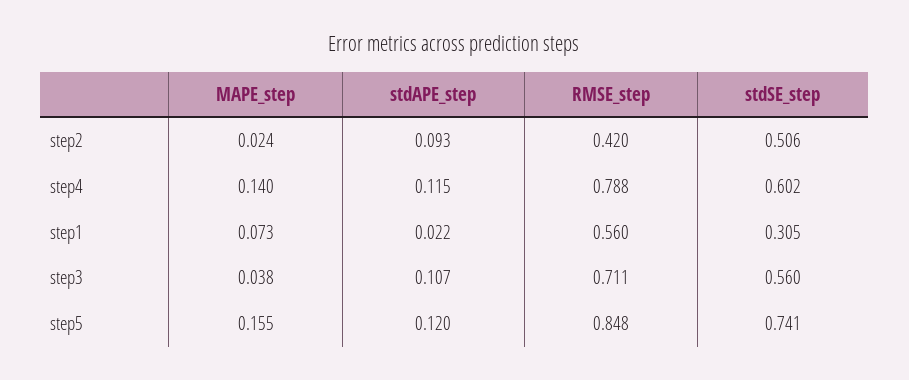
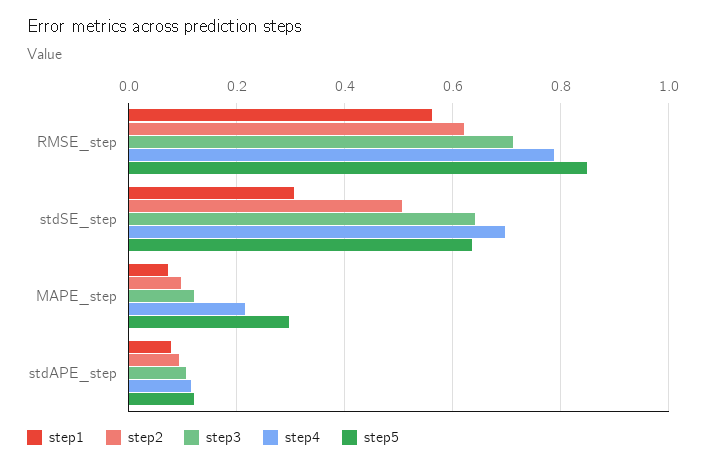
  {
    "step2": {
-     "MAPE_step": 0.024,
+     "MAPE_step": 0.1,
      "stdAPE_step": 0.093,
-     "RMSE_step": 0.42,
+     "RMSE_step": 0.62,
      "stdSE_step": 0.506
    },
    "step4": {
-     "MAPE_step": 0.14,
+     "MAPE_step": 0.22,
      "stdAPE_step": 0.115,
      "RMSE_step": 0.788,
-     "stdSE_step": 0.602
+     "stdSE_step": 0.7
    },
    "step1": {
      "MAPE_step": 0.073,
-     "stdAPE_step": 0.022,
+     "stdAPE_step": 0.08,
      "RMSE_step": 0.56,
      "stdSE_step": 0.305
    },
    "step3": {
-     "MAPE_step": 0.038,
+     "MAPE_step": 0.12,
      "stdAPE_step": 0.107,
      "RMSE_step": 0.711,
-     "stdSE_step": 0.56
+     "stdSE_step": 0.64
    },
    "step5": {
-     "MAPE_step": 0.155,
+     "MAPE_step": 0.3,
      "stdAPE_step": 0.12,
      "RMSE_step": 0.848,
-     "stdSE_step": 0.741
+     "stdSE_step": 0.64
    }
  }

